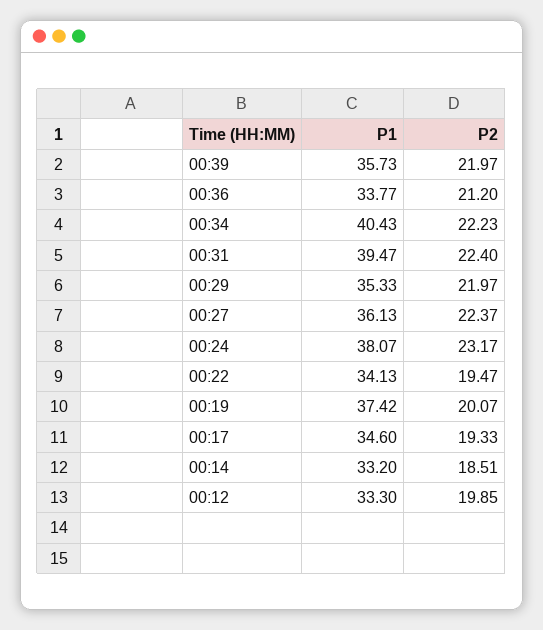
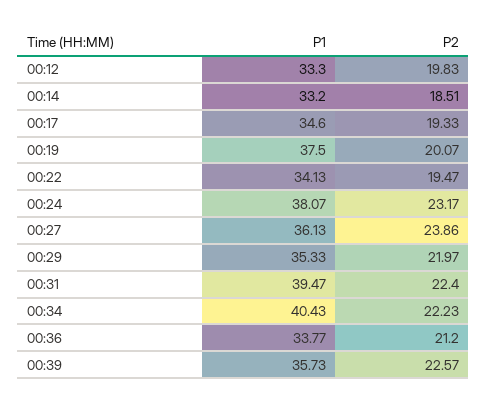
  {
    "P1": {
      "00:39": 35.73,
      "00:36": 33.77,
      "00:34": 40.43,
      "00:31": 39.47,
      "00:29": 35.33,
      "00:27": 36.13,
      "00:24": 38.07,
      "00:22": 34.13,
-     "00:19": 37.42,
+     "00:19": 37.5,
      "00:17": 34.6,
      "00:14": 33.2,
      "00:12": 33.3
    },
    "P2": {
-     "00:39": 21.97,
+     "00:39": 22.57,
      "00:36": 21.2,
      "00:34": 22.23,
      "00:31": 22.4,
      "00:29": 21.97,
-     "00:27": 22.37,
+     "00:27": 23.86,
      "00:24": 23.17,
      "00:22": 19.47,
      "00:19": 20.07,
      "00:17": 19.33,
      "00:14": 18.51,
-     "00:12": 19.85
+     "00:12": 19.83
    }
  }

